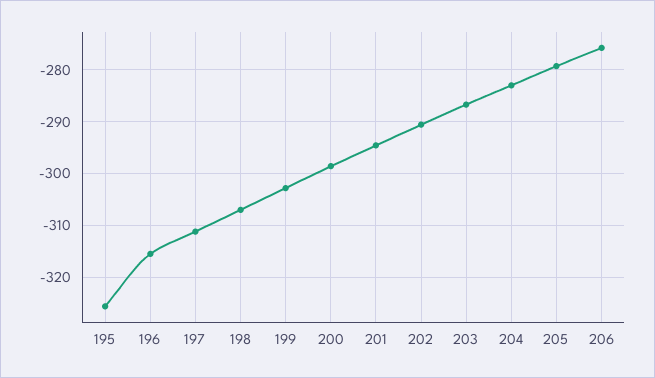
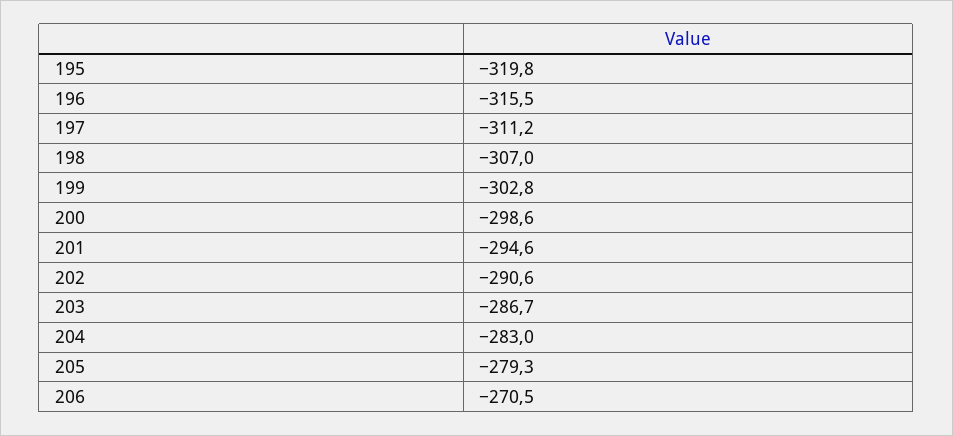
  {
-   "195": -326,
+   "195": -319.8,
    "196": -315.5,
    "197": -311.2,
    "198": -307,
    "199": -302.8,
    "200": -298.6,
    "201": -294.6,
    "202": -290.6,
    "203": -286.7,
    "204": -283,
    "205": -279.3,
-   "206": -276
+   "206": -270.5
  }

